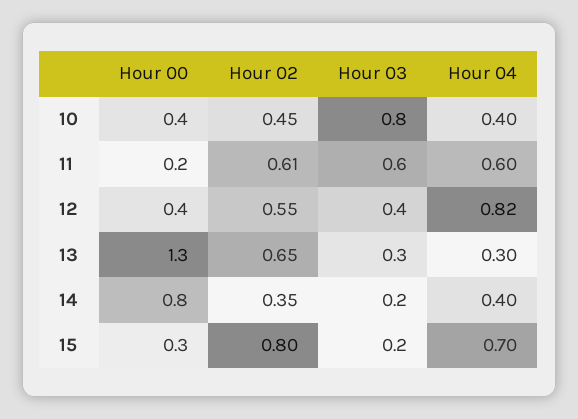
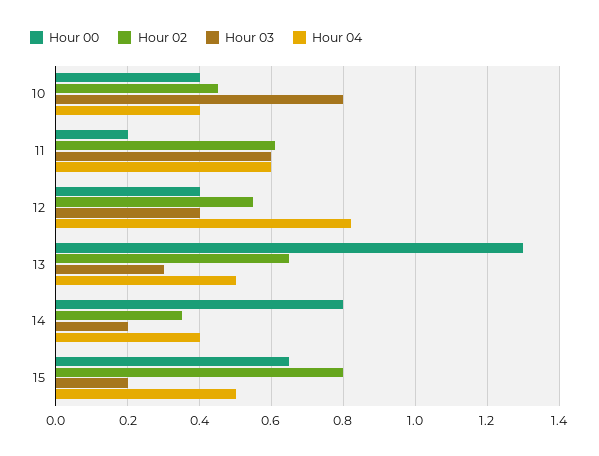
  {
    "Hour 00": {
      "10": 0.4,
      "11": 0.2,
      "12": 0.4,
      "13": 1.3,
      "14": 0.8,
-     "15": 0.3
+     "15": 0.65
    },
    "Hour 02": {
      "10": 0.45,
      "11": 0.61,
      "12": 0.55,
      "13": 0.65,
      "14": 0.35,
      "15": 0.8
    },
    "Hour 03": {
      "10": 0.8,
      "11": 0.6,
      "12": 0.4,
      "13": 0.3,
      "14": 0.2,
      "15": 0.2
    },
    "Hour 04": {
      "10": 0.4,
      "11": 0.6,
      "12": 0.82,
-     "13": 0.3,
+     "13": 0.5,
      "14": 0.4,
-     "15": 0.7
+     "15": 0.5
    }
  }

